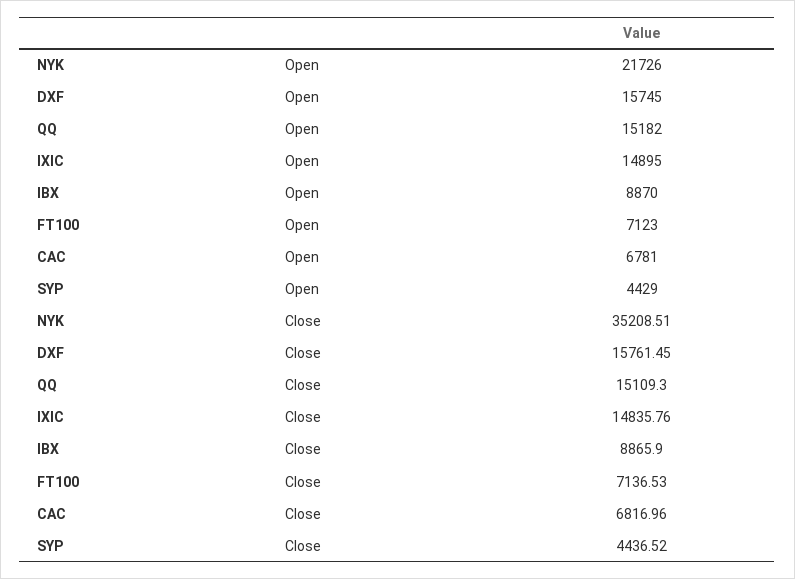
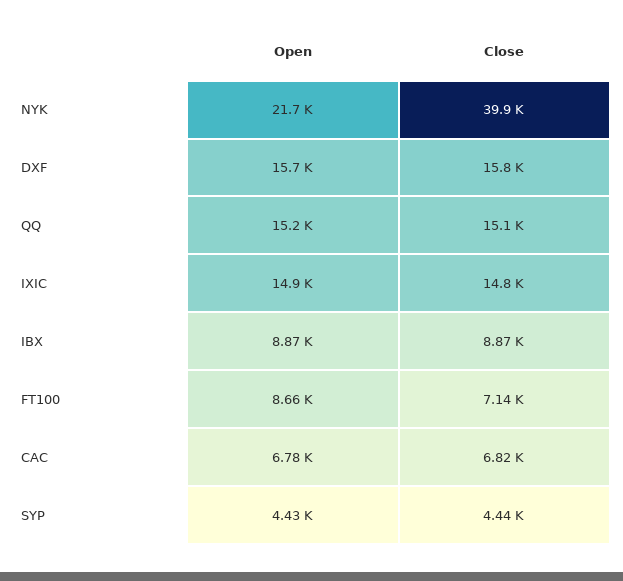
  {
    "NYK": {
      "Open": 21726,
-     "Close": 35208.51
+     "Close": 39900
    },
    "DXF": {
      "Open": 15745,
      "Close": 15761.45
    },
    "QQ": {
      "Open": 15182,
      "Close": 15109.3
    },
    "IXIC": {
      "Open": 14895,
      "Close": 14835.76
    },
    "IBX": {
      "Open": 8870,
      "Close": 8865.9
    },
    "FT100": {
-     "Open": 7123,
+     "Open": 8660,
      "Close": 7136.53
    },
    "CAC": {
      "Open": 6781,
      "Close": 6816.96
    },
    "SYP": {
      "Open": 4429,
      "Close": 4436.52
    }
  }

